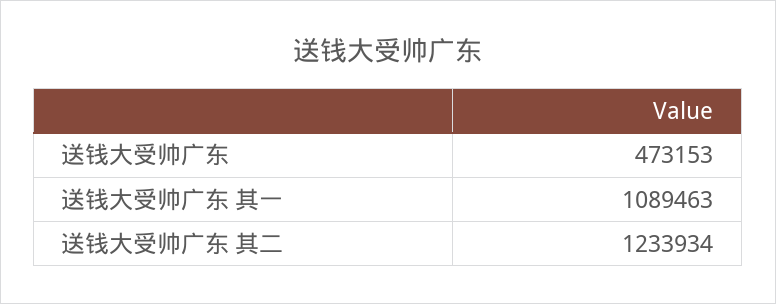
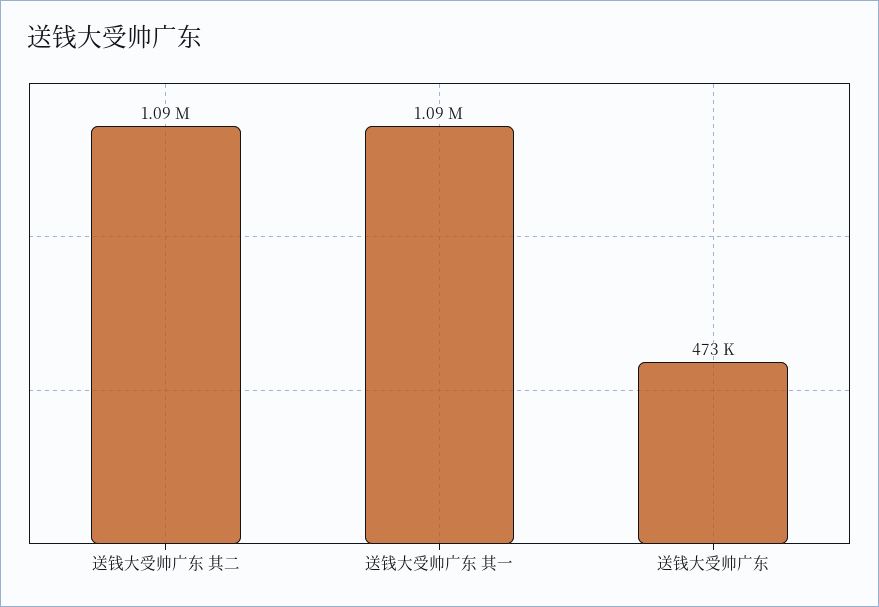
  {
    "送钱大受帅广东": 473153,
    "送钱大受帅广东 其一": 1089463,
-   "送钱大受帅广东 其二": 1233934
+   "送钱大受帅广东 其二": 1090000
  }

